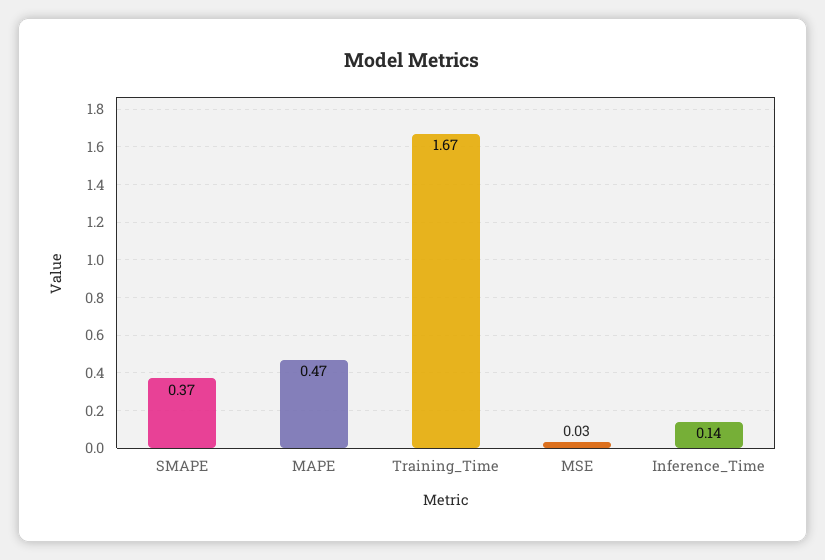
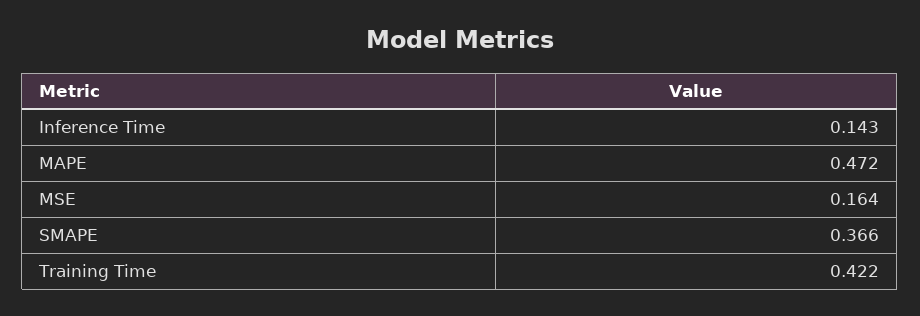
  {
    "SMAPE": 0.366,
    "MAPE": 0.472,
-   "Training_Time": 1.67,
+   "Training_Time": 0.422,
-   "MSE": 0.03,
+   "MSE": 0.164,
    "Inference_Time": 0.143
  }

